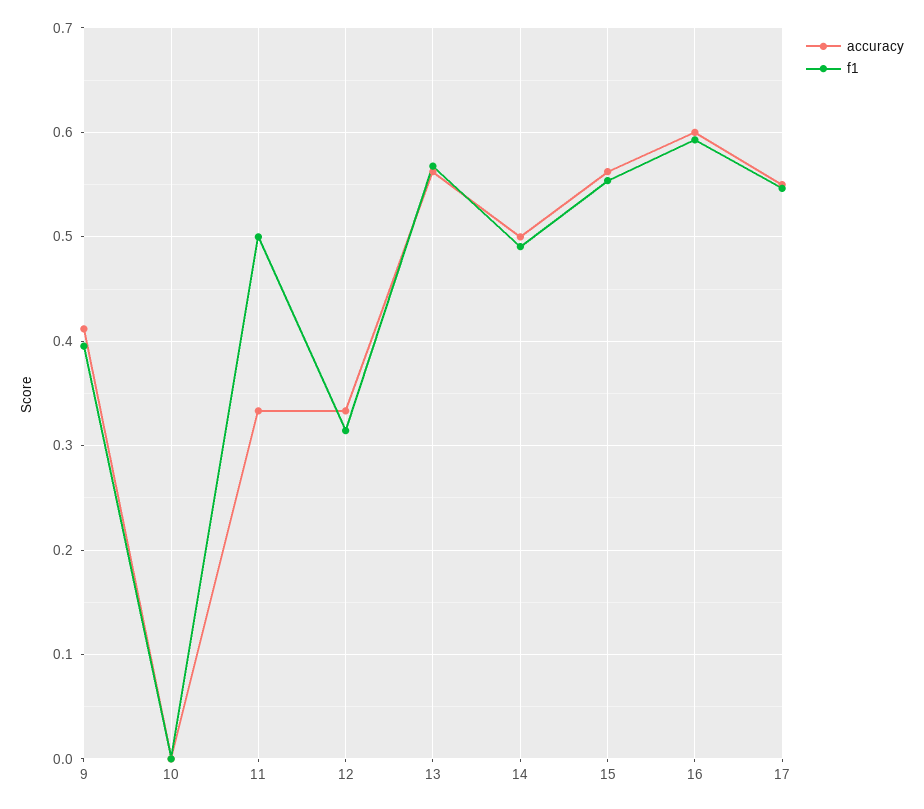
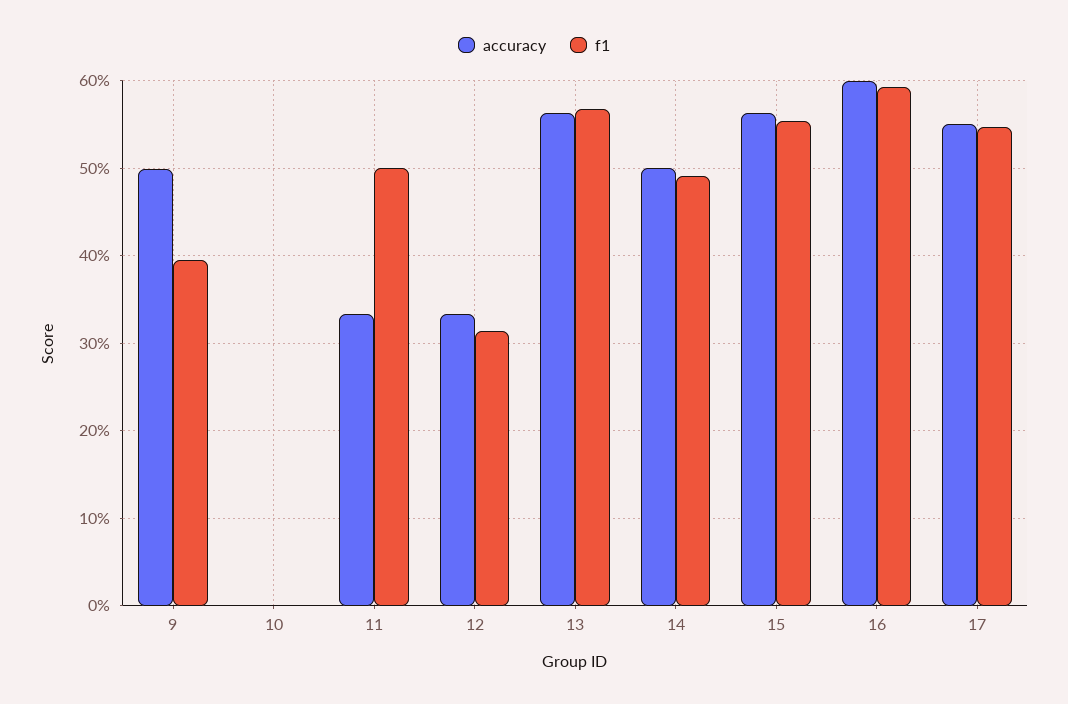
  {
    "accuracy": {
-     "9": 0.41,
+     "9": 0.5,
      "10": 0,
      "11": 0.33,
      "12": 0.33,
      "13": 0.56,
      "14": 0.5,
      "15": 0.56,
      "16": 0.6,
      "17": 0.55
    },
    "f1": {
      "9": 0.4,
      "10": 0,
      "11": 0.5,
      "12": 0.31,
      "13": 0.57,
      "14": 0.49,
      "15": 0.55,
      "16": 0.59,
      "17": 0.55
    }
  }

